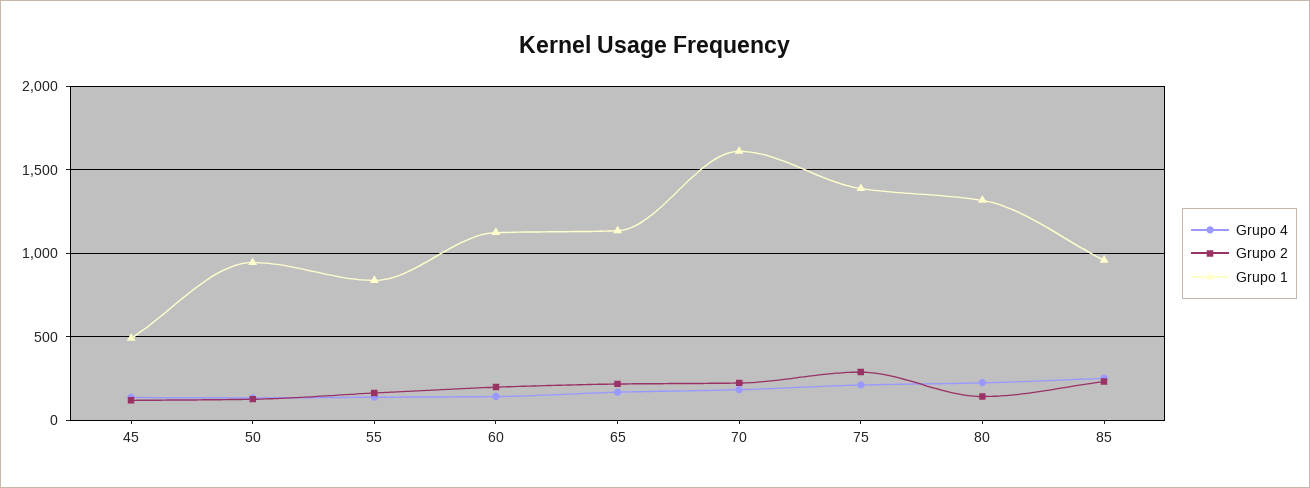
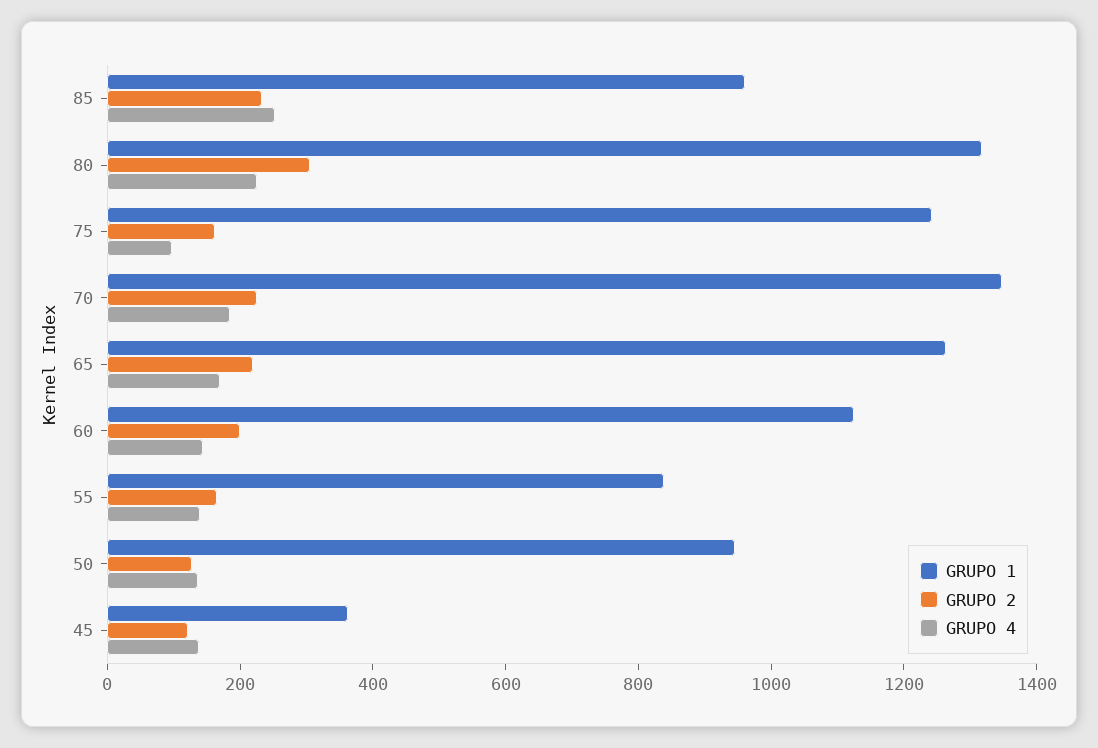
  {
    "Grupo 4": {
      "45": 150,
      "50": 150,
      "55": 150,
      "60": 150,
      "65": 150,
      "70": 200,
-     "75": 200,
+     "75": 100,
      "80": 250,
      "85": 250
    },
    "Grupo 2": {
      "45": 100,
      "50": 150,
      "55": 150,
      "60": 200,
      "65": 200,
      "70": 250,
-     "75": 300,
+     "75": 150,
-     "80": 150,
+     "80": 300,
      "85": 250
    },
    "Grupo 1": {
-     "45": 500,
+     "45": 350,
      "50": 950,
      "55": 850,
      "60": 1150,
-     "65": 1150,
+     "65": 1250,
-     "70": 1600,
+     "70": 1350,
-     "75": 1400,
+     "75": 1250,
      "80": 1300,
      "85": 950
    }
  }

